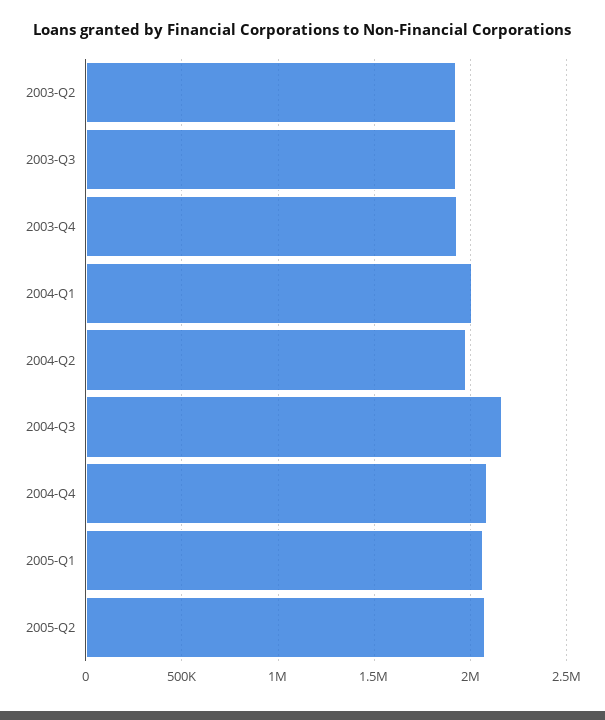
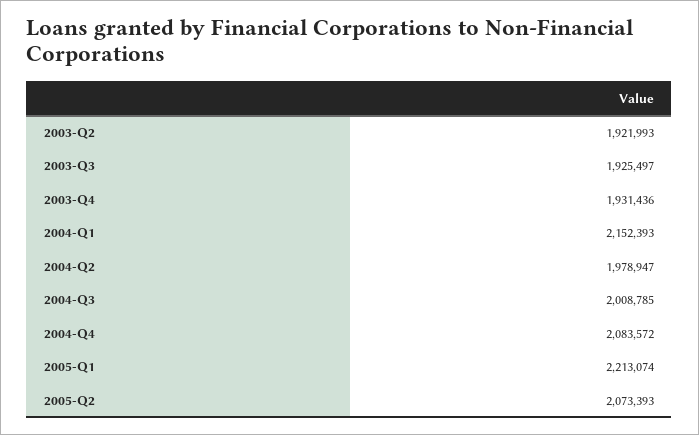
  {
    "2003-Q2": 1921993,
    "2003-Q3": 1925497,
    "2003-Q4": 1931436,
-   "2004-Q1": 2000000,
+   "2004-Q1": 2152393,
    "2004-Q2": 1978947,
-   "2004-Q3": 2150000,
+   "2004-Q3": 2008785,
    "2004-Q4": 2083572,
-   "2005-Q1": 2050000,
+   "2005-Q1": 2213074,
    "2005-Q2": 2073393
  }

